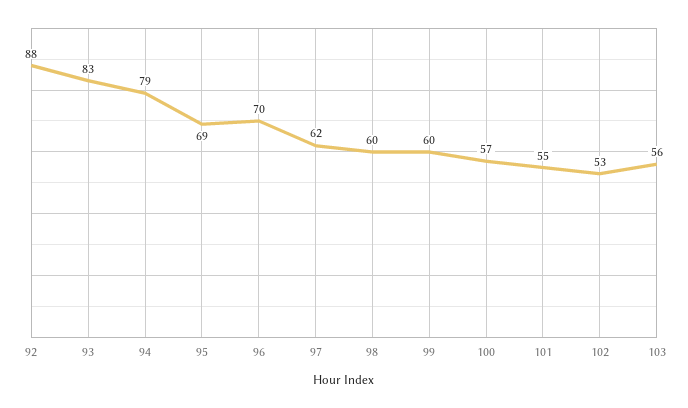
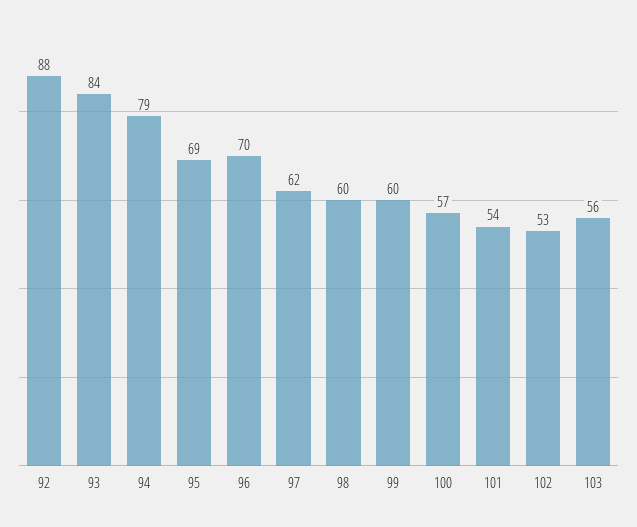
  {
    "92": 88,
-   "93": 83,
+   "93": 84,
    "94": 79,
    "95": 69,
    "96": 70,
    "97": 62,
    "98": 60,
    "99": 60,
    "100": 57,
-   "101": 55,
+   "101": 54,
    "102": 53,
    "103": 56
  }

